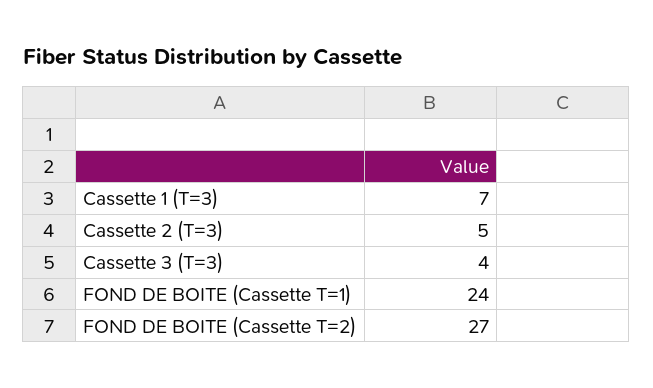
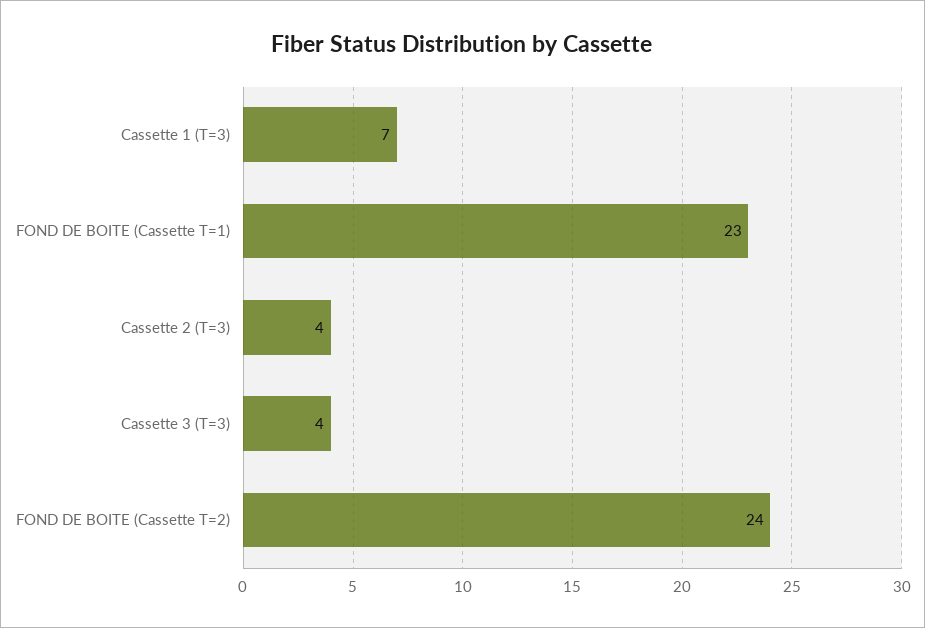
  {
    "Cassette 1 (T=3)": 7,
-   "Cassette 2 (T=3)": 5,
+   "Cassette 2 (T=3)": 4,
    "Cassette 3 (T=3)": 4,
-   "FOND DE BOITE (Cassette T=1)": 24,
+   "FOND DE BOITE (Cassette T=1)": 23,
-   "FOND DE BOITE (Cassette T=2)": 27
+   "FOND DE BOITE (Cassette T=2)": 24
  }

